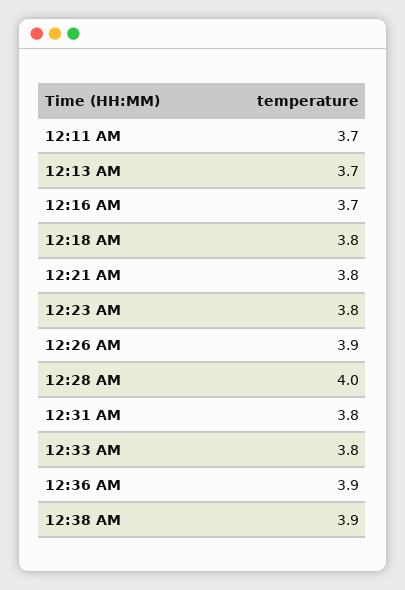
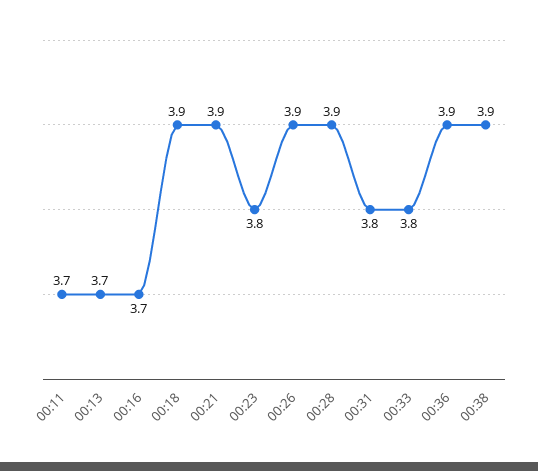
  {
    "12:11 AM": 3.7,
    "12:13 AM": 3.7,
    "12:16 AM": 3.7,
-   "12:18 AM": 3.8,
+   "12:18 AM": 3.9,
-   "12:21 AM": 3.8,
+   "12:21 AM": 3.9,
    "12:23 AM": 3.8,
    "12:26 AM": 3.9,
-   "12:28 AM": 4,
+   "12:28 AM": 3.9,
    "12:31 AM": 3.8,
    "12:33 AM": 3.8,
    "12:36 AM": 3.9,
    "12:38 AM": 3.9
  }

